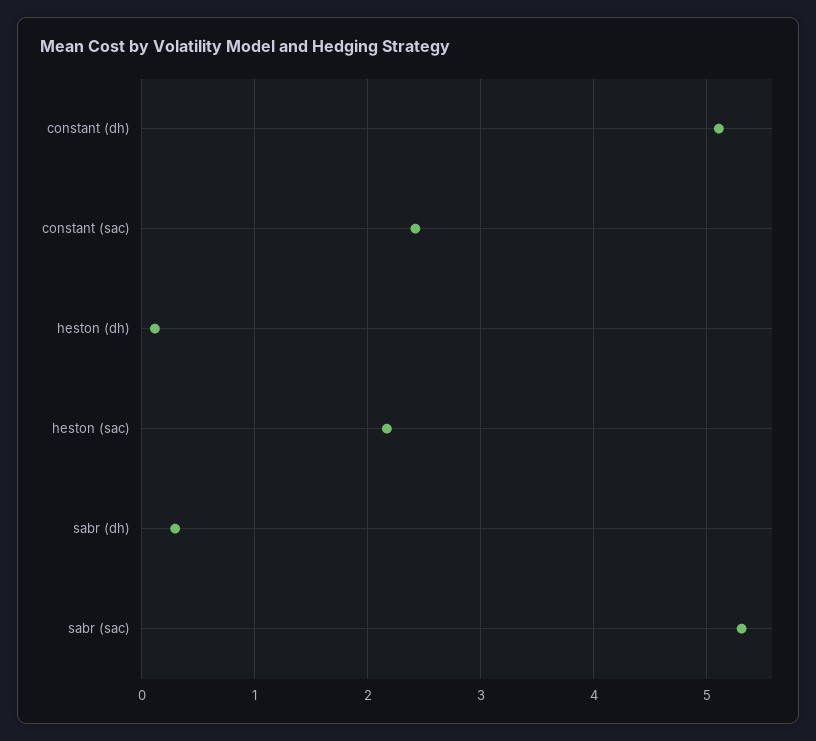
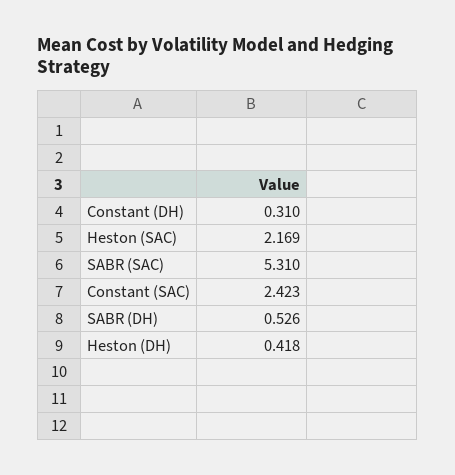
  {
-   "constant (dh)": 5.1,
+   "constant (dh)": 0.31,
    "constant (sac)": 2.423,
-   "heston (dh)": 0.1,
+   "heston (dh)": 0.418,
    "heston (sac)": 2.169,
-   "sabr (dh)": 0.3,
+   "sabr (dh)": 0.526,
    "sabr (sac)": 5.31
  }

